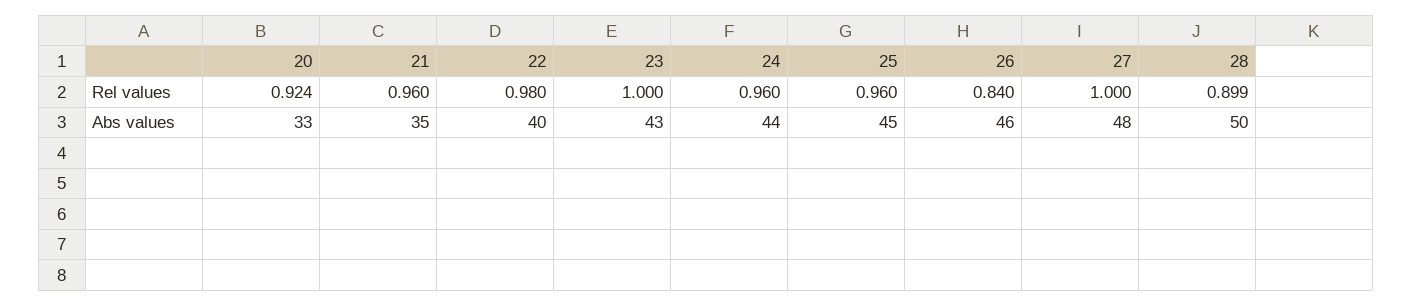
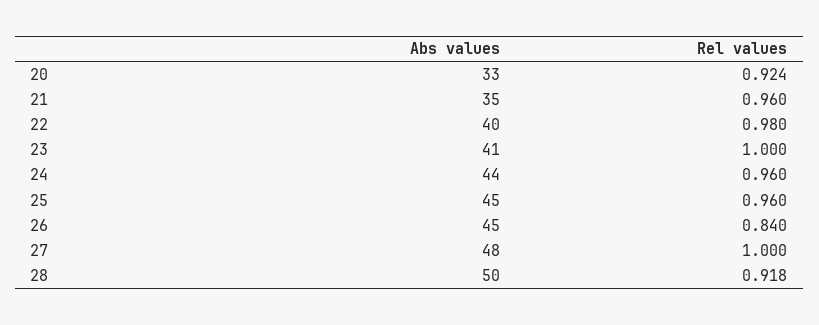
  {
    "20": {
      "Rel values": 0.924,
      "Abs values": 33
    },
    "21": {
      "Rel values": 0.96,
      "Abs values": 35
    },
    "22": {
      "Rel values": 0.98,
      "Abs values": 40
    },
    "23": {
      "Rel values": 1,
-     "Abs values": 43
+     "Abs values": 41
    },
    "24": {
      "Rel values": 0.96,
      "Abs values": 44
    },
    "25": {
      "Rel values": 0.96,
      "Abs values": 45
    },
    "26": {
      "Rel values": 0.84,
-     "Abs values": 46
+     "Abs values": 45
    },
    "27": {
      "Rel values": 1,
      "Abs values": 48
    },
    "28": {
-     "Rel values": 0.899,
+     "Rel values": 0.918,
      "Abs values": 50
    }
  }

